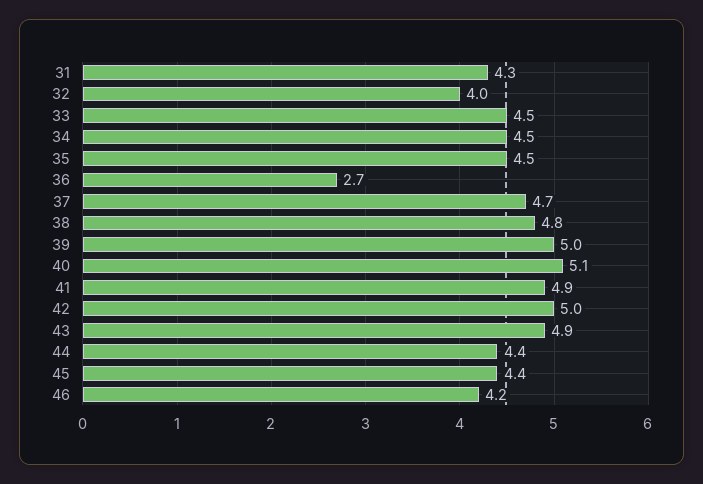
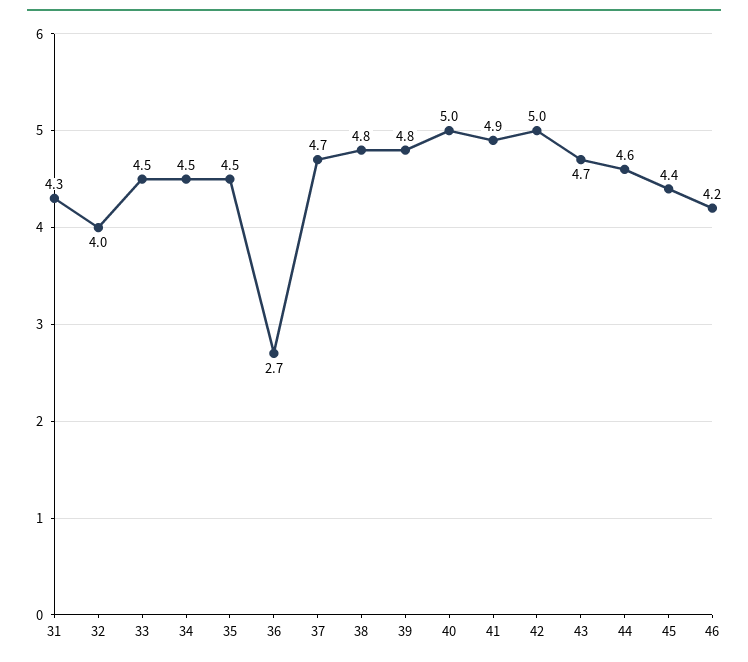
  {
    "31": 4.3,
    "32": 4,
    "33": 4.5,
    "34": 4.5,
    "35": 4.5,
    "36": 2.7,
    "37": 4.7,
    "38": 4.8,
-   "39": 5,
+   "39": 4.8,
-   "40": 5.1,
+   "40": 5,
    "41": 4.9,
    "42": 5,
-   "43": 4.9,
+   "43": 4.7,
-   "44": 4.4,
+   "44": 4.6,
    "45": 4.4,
    "46": 4.2
  }

